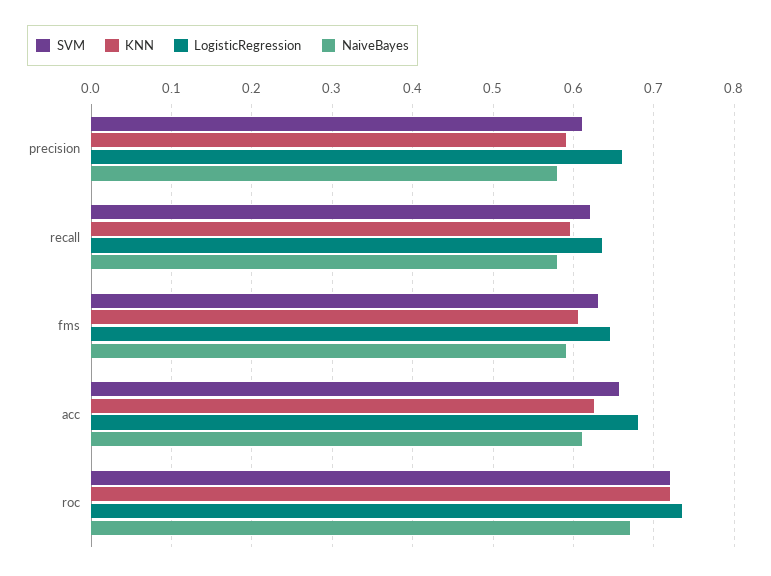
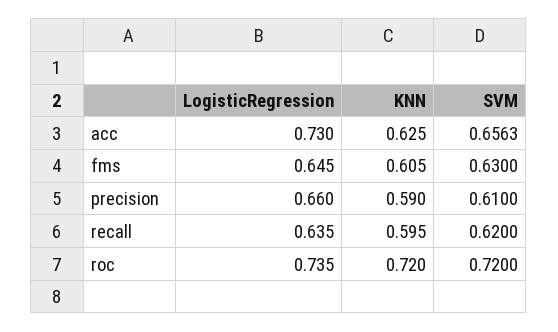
  {
    "SVM": {
      "precision": 0.61,
      "recall": 0.62,
      "fms": 0.63,
      "acc": 0.6563,
      "roc": 0.72
    },
    "KNN": {
      "precision": 0.59,
      "recall": 0.595,
      "fms": 0.605,
      "acc": 0.625,
      "roc": 0.72
    },
    "LogisticRegression": {
      "precision": 0.66,
      "recall": 0.635,
      "fms": 0.645,
-     "acc": 0.68,
+     "acc": 0.73,
      "roc": 0.735
-   },
+   }
-   "NaiveBayes": {
-     "precision": 0.58,
-     "recall": 0.58,
-     "fms": 0.59,
-     "acc": 0.61,
-     "roc": 0.67
-   }
  }

